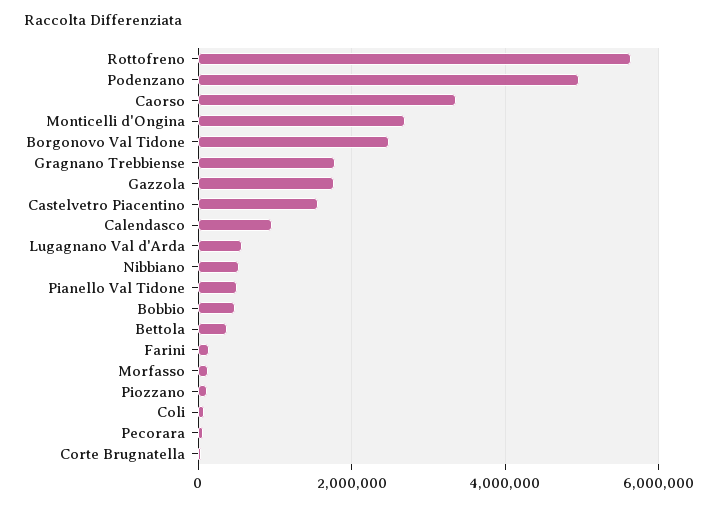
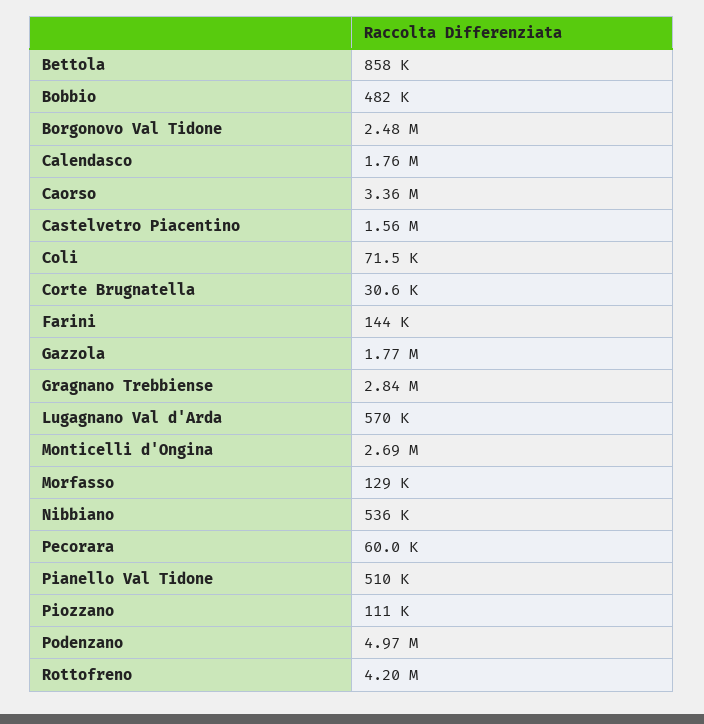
  {
-   "Rottofreno": 5600000,
+   "Rottofreno": 4200000,
    "Podenzano": 4970000,
    "Caorso": 3360000,
    "Monticelli d'Ongina": 2690000,
    "Borgonovo Val Tidone": 2480000,
-   "Gragnano Trebbiense": 1800000,
+   "Gragnano Trebbiense": 2840000,
    "Gazzola": 1770000,
    "Castelvetro Piacentino": 1560000,
-   "Calendasco": 1000000,
+   "Calendasco": 1760000,
    "Lugagnano Val d'Arda": 570000,
    "Nibbiano": 536000,
    "Pianello Val Tidone": 510000,
    "Bobbio": 482000,
-   "Bettola": 400000,
+   "Bettola": 858000,
    "Farini": 144000,
    "Morfasso": 129000,
    "Piozzano": 111000,
    "Coli": 71500,
    "Pecorara": 60000,
    "Corte Brugnatella": 30600
  }

